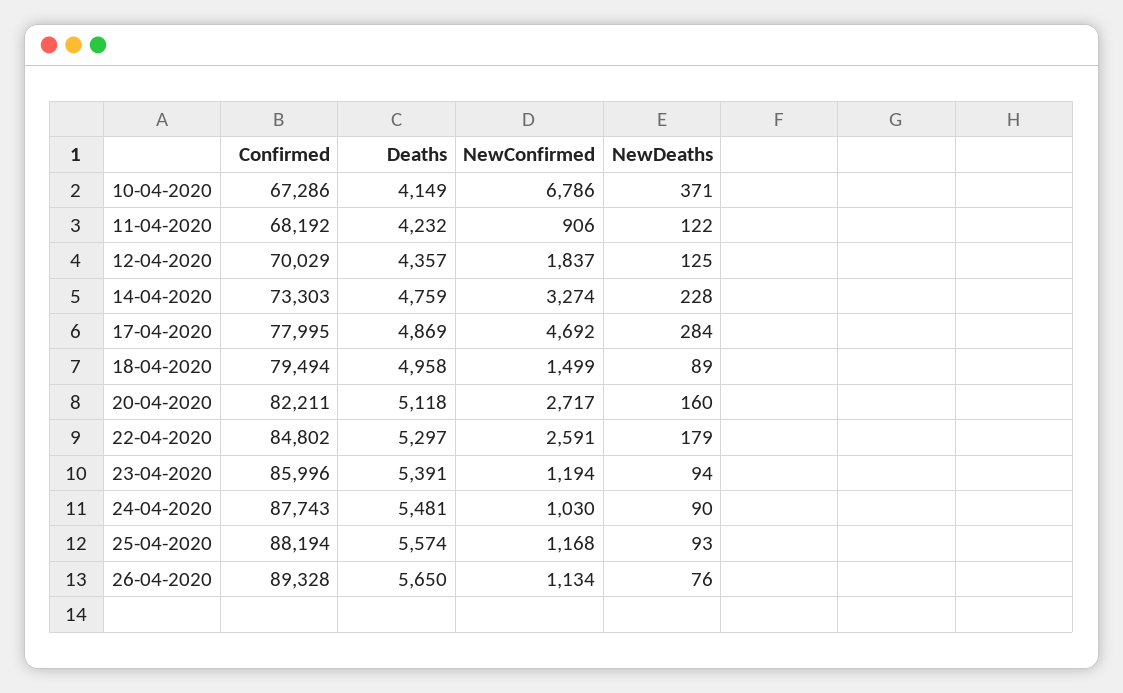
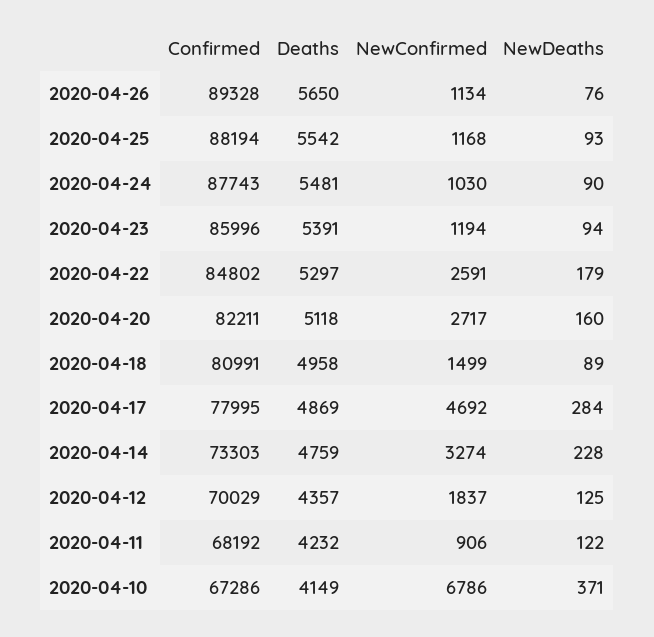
  {
    "Confirmed": {
      "10-04-2020": 67286,
      "11-04-2020": 68192,
      "12-04-2020": 70029,
      "14-04-2020": 73303,
      "17-04-2020": 77995,
-     "18-04-2020": 79494,
+     "18-04-2020": 80991,
      "20-04-2020": 82211,
      "22-04-2020": 84802,
      "23-04-2020": 85996,
      "24-04-2020": 87743,
      "25-04-2020": 88194,
      "26-04-2020": 89328
    },
    "Deaths": {
      "10-04-2020": 4149,
      "11-04-2020": 4232,
      "12-04-2020": 4357,
      "14-04-2020": 4759,
      "17-04-2020": 4869,
      "18-04-2020": 4958,
      "20-04-2020": 5118,
      "22-04-2020": 5297,
      "23-04-2020": 5391,
      "24-04-2020": 5481,
-     "25-04-2020": 5574,
+     "25-04-2020": 5542,
      "26-04-2020": 5650
    },
    "NewConfirmed": {
      "10-04-2020": 6786,
      "11-04-2020": 906,
      "12-04-2020": 1837,
      "14-04-2020": 3274,
      "17-04-2020": 4692,
      "18-04-2020": 1499,
      "20-04-2020": 2717,
      "22-04-2020": 2591,
      "23-04-2020": 1194,
      "24-04-2020": 1030,
      "25-04-2020": 1168,
      "26-04-2020": 1134
    },
    "NewDeaths": {
      "10-04-2020": 371,
      "11-04-2020": 122,
      "12-04-2020": 125,
      "14-04-2020": 228,
      "17-04-2020": 284,
      "18-04-2020": 89,
      "20-04-2020": 160,
      "22-04-2020": 179,
      "23-04-2020": 94,
      "24-04-2020": 90,
      "25-04-2020": 93,
      "26-04-2020": 76
    }
  }

